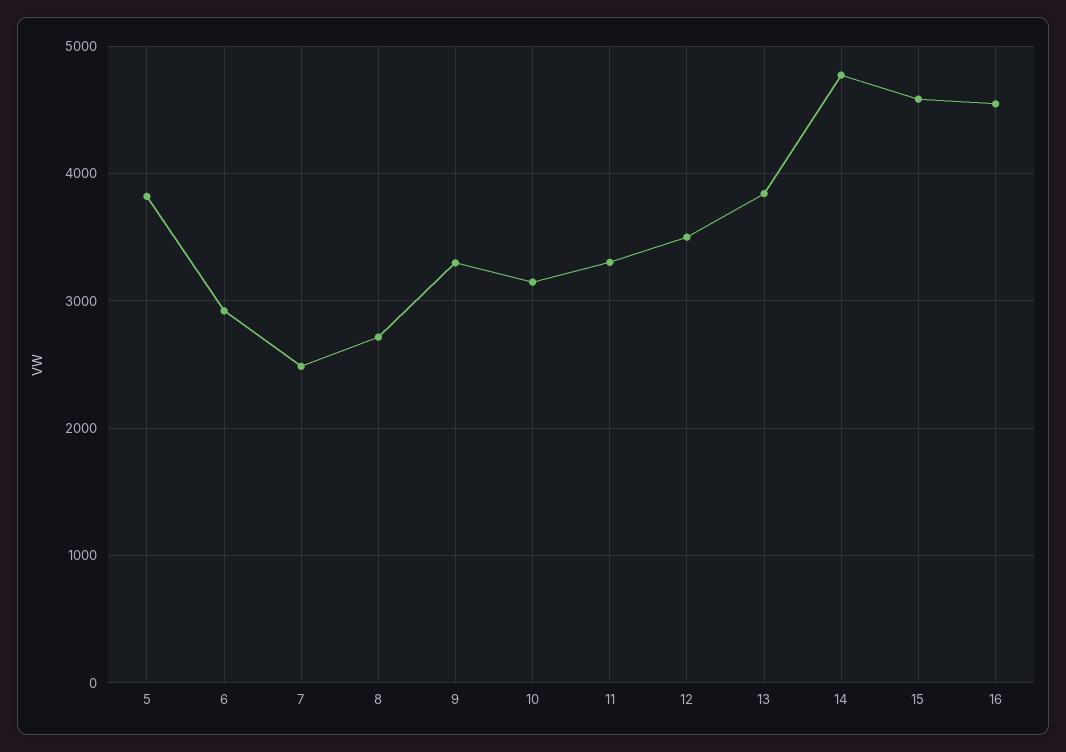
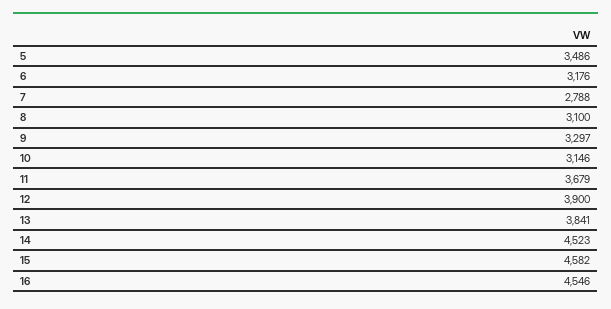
  {
-   "5": 3800,
+   "5": 3486,
-   "6": 2900,
+   "6": 3176,
-   "7": 2500,
+   "7": 2788,
-   "8": 2700,
+   "8": 3100,
    "9": 3297,
    "10": 3146,
-   "11": 3300,
+   "11": 3679,
-   "12": 3500,
+   "12": 3900,
    "13": 3841,
-   "14": 4800,
+   "14": 4523,
    "15": 4582,
    "16": 4546
  }

